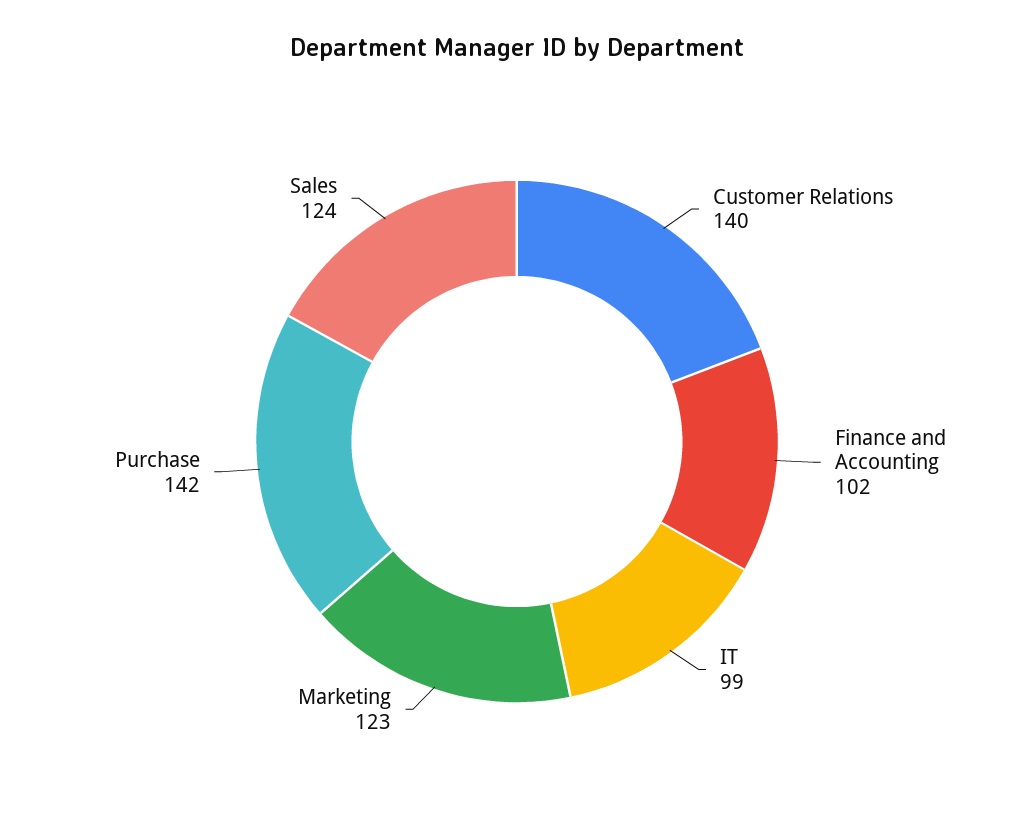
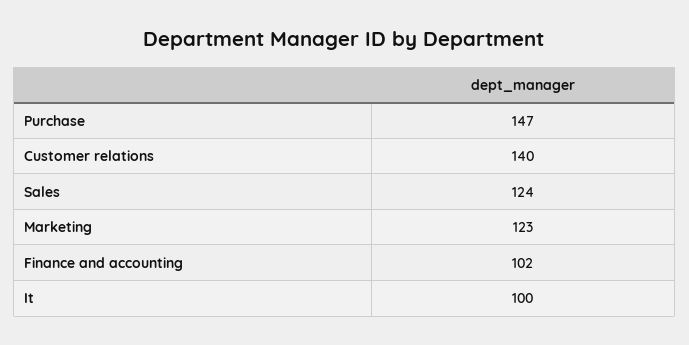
  {
    "Customer Relations": 140,
    "Finance and Accounting": 102,
-   "IT": 99,
+   "IT": 100,
    "Marketing": 123,
-   "Purchase": 142,
+   "Purchase": 147,
    "Sales": 124
  }

